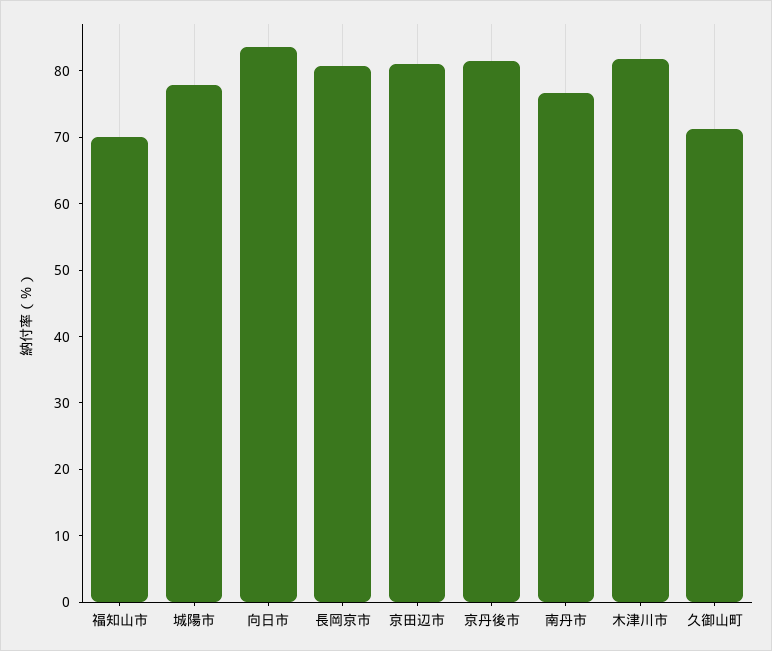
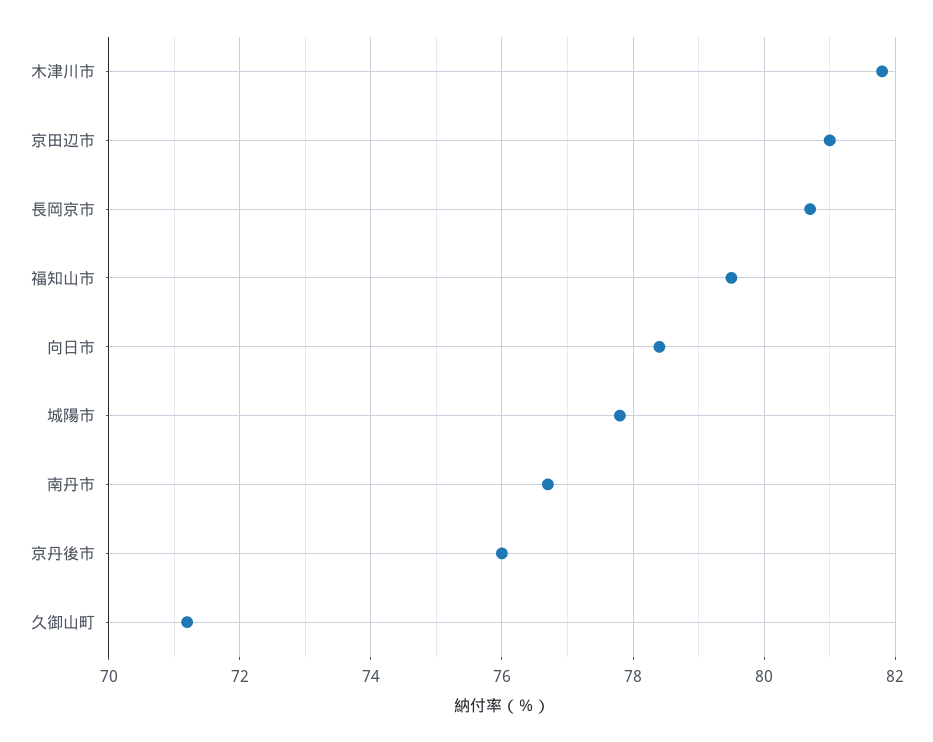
  {
-   "福知山市": 70,
+   "福知山市": 79.5,
    "城陽市": 78,
-   "向日市": 84,
+   "向日市": 78.5,
    "長岡京市": 80.5,
    "京田辺市": 81,
-   "京丹後市": 82,
+   "京丹後市": 76,
    "南丹市": 76.5,
    "木津川市": 82,
    "久御山町": 71
  }

